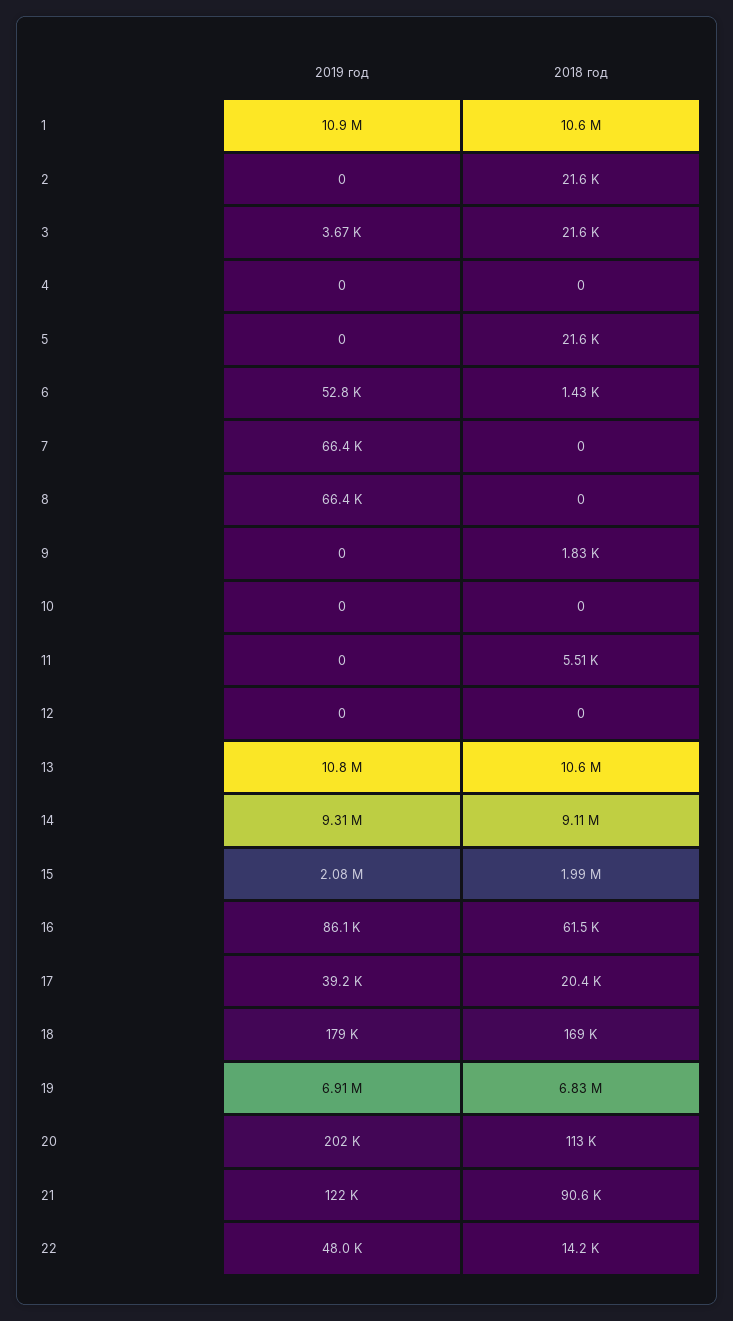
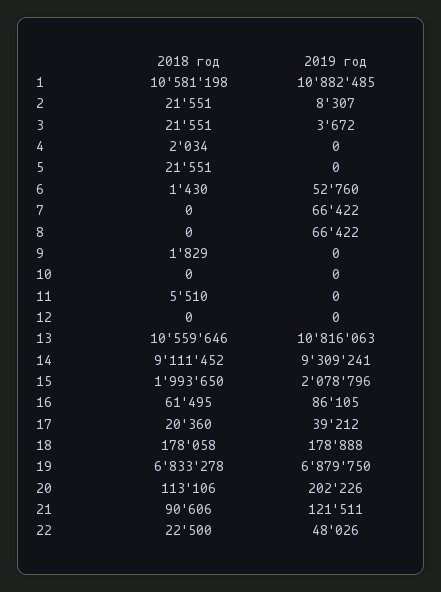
  {
    "2019 год": {
      "1": 10882485,
-     "2": 0,
+     "2": 8307,
      "3": 3672,
      "4": 0,
      "5": 0,
      "6": 52760,
      "7": 66422,
      "8": 66422,
      "9": 0,
      "10": 0,
      "11": 0,
      "12": 0,
      "13": 10816063,
      "14": 9309241,
      "15": 2078796,
      "16": 86105,
      "17": 39212,
      "18": 178888,
-     "19": 6910000,
+     "19": 6879750,
      "20": 202226,
      "21": 121511,
      "22": 48026
    },
    "2018 год": {
      "1": 10581198,
      "2": 21551,
      "3": 21551,
-     "4": 0,
+     "4": 2034,
      "5": 21551,
      "6": 1430,
      "7": 0,
      "8": 0,
      "9": 1829,
      "10": 0,
      "11": 5510,
      "12": 0,
      "13": 10559646,
      "14": 9111452,
      "15": 1993650,
      "16": 61495,
      "17": 20360,
-     "18": 169000,
+     "18": 178058,
      "19": 6833278,
      "20": 113106,
      "21": 90606,
-     "22": 14200
+     "22": 22500
    }
  }

